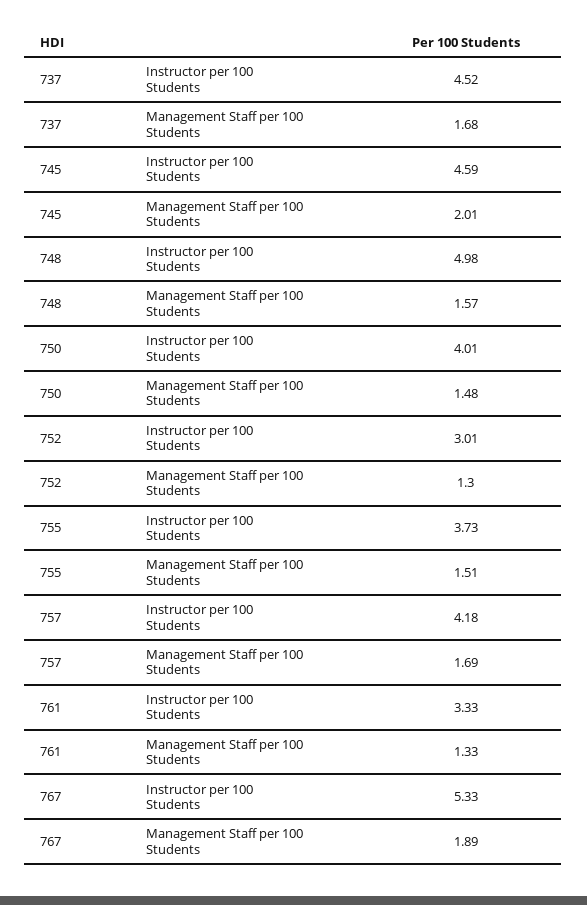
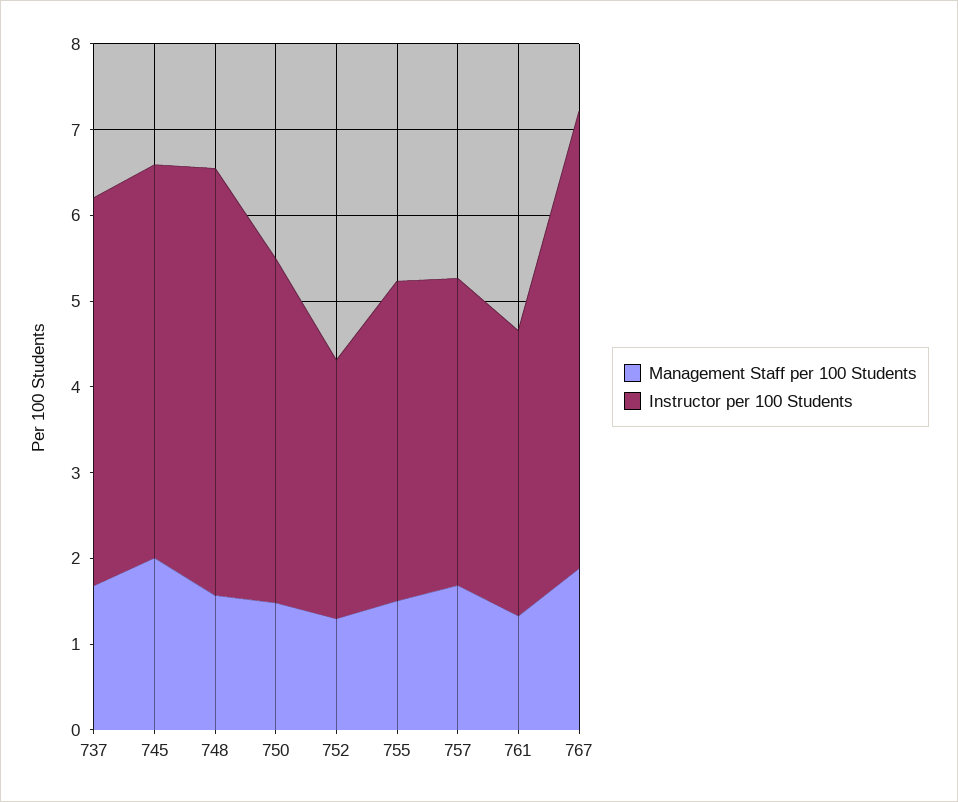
  {
    "Instructor per 100 Students": {
      "737": 4.52,
      "745": 4.59,
      "748": 4.98,
      "750": 4.01,
      "752": 3.01,
      "755": 3.73,
-     "757": 4.18,
+     "757": 3.6,
      "761": 3.33,
      "767": 5.33
    },
    "Management Staff per 100 Students": {
      "737": 1.68,
      "745": 2.01,
      "748": 1.57,
      "750": 1.48,
      "752": 1.3,
      "755": 1.51,
      "757": 1.69,
      "761": 1.33,
      "767": 1.89
    }
  }

